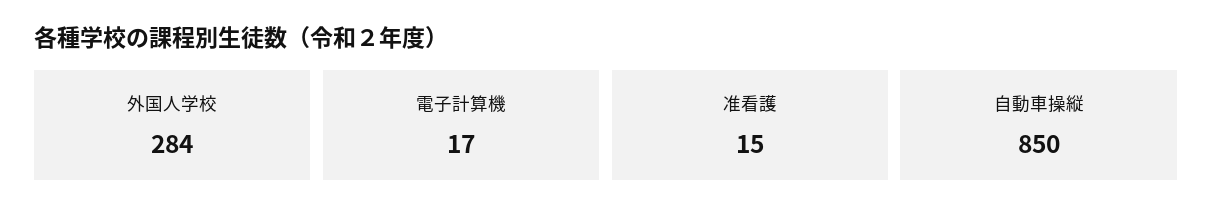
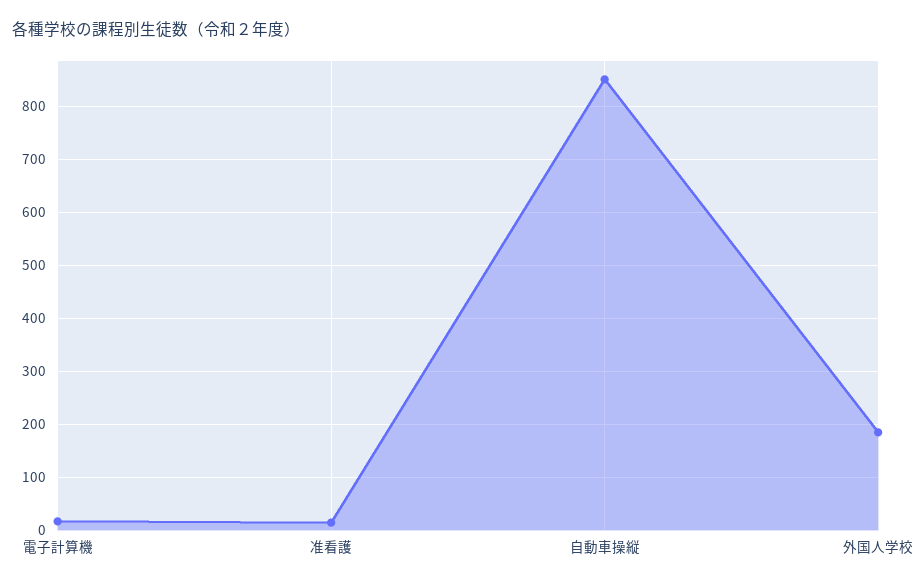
  {
-   "外国人学校": 284,
+   "外国人学校": 180,
    "電子計算機": 17,
    "准看護": 15,
    "自動車操縦": 850
  }

